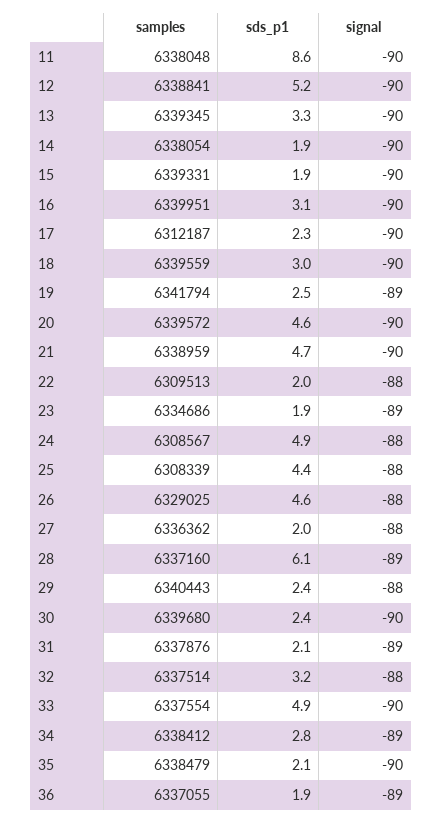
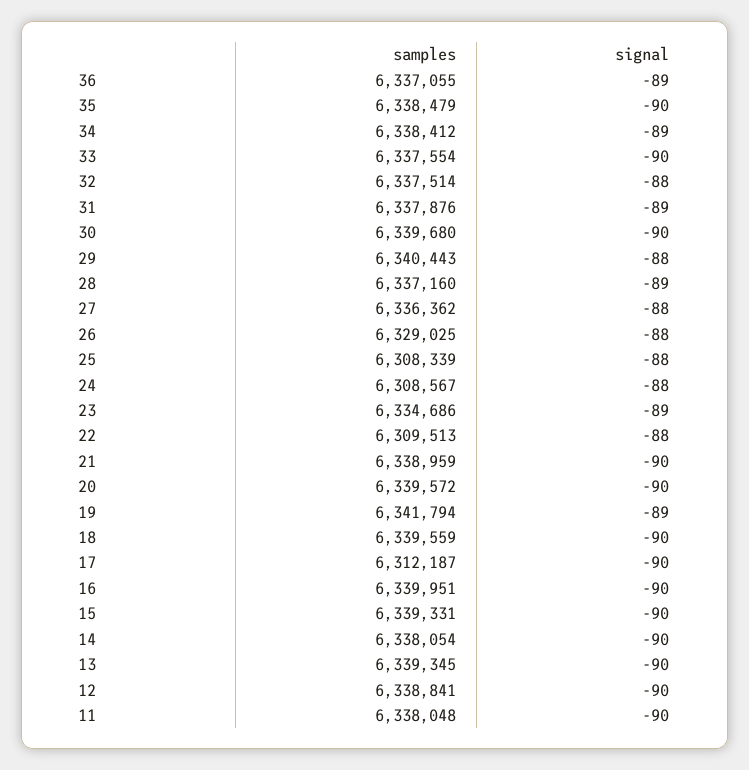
  {
    "samples": {
      "11": 6338048,
      "12": 6338841,
      "13": 6339345,
      "14": 6338054,
      "15": 6339331,
      "16": 6339951,
      "17": 6312187,
      "18": 6339559,
      "19": 6341794,
      "20": 6339572,
      "21": 6338959,
      "22": 6309513,
      "23": 6334686,
      "24": 6308567,
      "25": 6308339,
      "26": 6329025,
      "27": 6336362,
      "28": 6337160,
      "29": 6340443,
      "30": 6339680,
      "31": 6337876,
      "32": 6337514,
      "33": 6337554,
      "34": 6338412,
      "35": 6338479,
      "36": 6337055
    },
-   "sds_p1": {
-     "11": 8.6,
-     "12": 5.2,
-     "13": 3.3,
-     "14": 1.9,
-     "15": 1.9,
-     "16": 3.1,
-     "17": 2.3,
-     "18": 3,
-     "19": 2.5,
-     "20": 4.6,
-     "21": 4.7,
-     "22": 2,
-     "23": 1.9,
-     "24": 4.9,
-     "25": 4.4,
-     "26": 4.6,
-     "27": 2,
-     "28": 6.1,
-     "29": 2.4,
-     "30": 2.4,
-     "31": 2.1,
-     "32": 3.2,
-     "33": 4.9,
-     "34": 2.8,
-     "35": 2.1,
-     "36": 1.9
-   },
    "signal": {
      "11": -90,
      "12": -90,
      "13": -90,
      "14": -90,
      "15": -90,
      "16": -90,
      "17": -90,
      "18": -90,
      "19": -89,
      "20": -90,
      "21": -90,
      "22": -88,
      "23": -89,
      "24": -88,
      "25": -88,
      "26": -88,
      "27": -88,
      "28": -89,
      "29": -88,
      "30": -90,
      "31": -89,
      "32": -88,
      "33": -90,
      "34": -89,
      "35": -90,
      "36": -89
    }
  }

